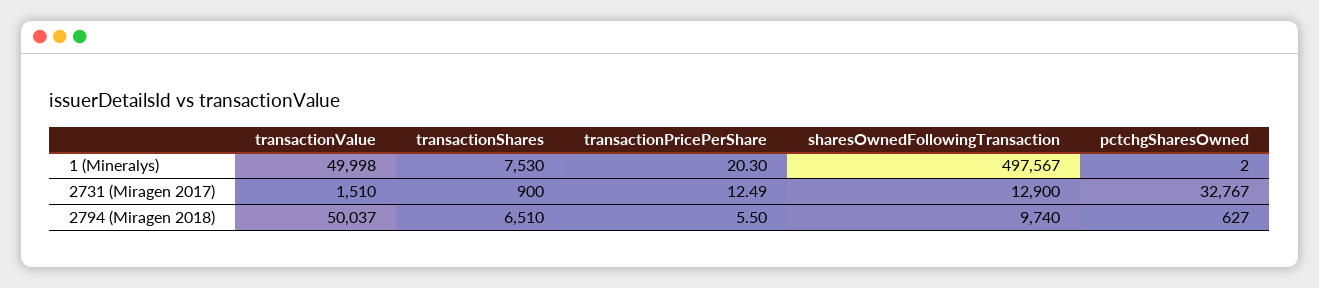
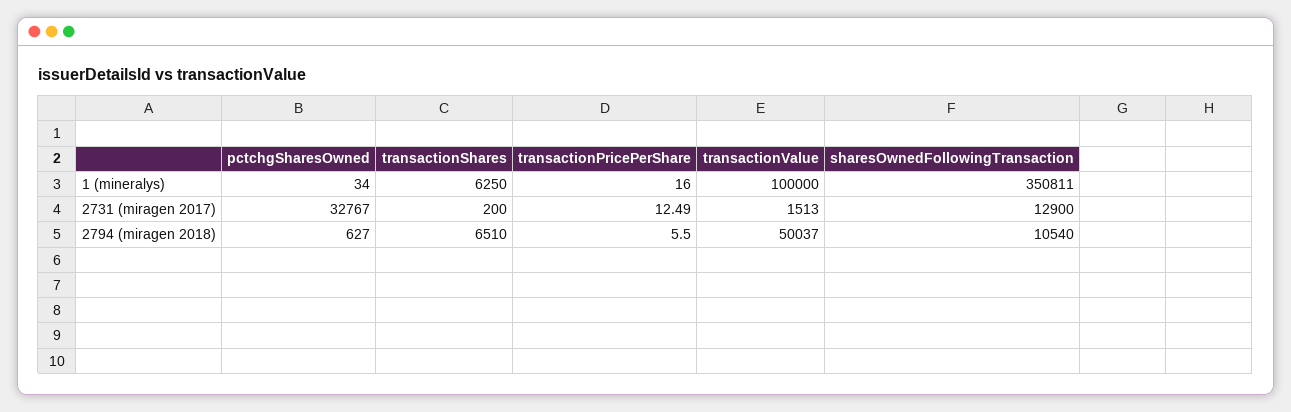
  {
    "transactionValue": {
-     "1 (Mineralys)": 49998,
+     "1 (Mineralys)": 100000,
-     "2731 (Miragen 2017)": 1510,
+     "2731 (Miragen 2017)": 1513,
      "2794 (Miragen 2018)": 50037
    },
    "transactionShares": {
-     "1 (Mineralys)": 7530,
+     "1 (Mineralys)": 6250,
-     "2731 (Miragen 2017)": 900,
+     "2731 (Miragen 2017)": 200,
      "2794 (Miragen 2018)": 6510
    },
    "transactionPricePerShare": {
-     "1 (Mineralys)": 20.3,
+     "1 (Mineralys)": 16,
      "2731 (Miragen 2017)": 12.49,
      "2794 (Miragen 2018)": 5.5
    },
    "sharesOwnedFollowingTransaction": {
-     "1 (Mineralys)": 497567,
+     "1 (Mineralys)": 350811,
      "2731 (Miragen 2017)": 12900,
-     "2794 (Miragen 2018)": 9740
+     "2794 (Miragen 2018)": 10540
    },
    "pctchgSharesOwned": {
-     "1 (Mineralys)": 2,
+     "1 (Mineralys)": 34,
      "2731 (Miragen 2017)": 32767,
      "2794 (Miragen 2018)": 627
    }
  }

